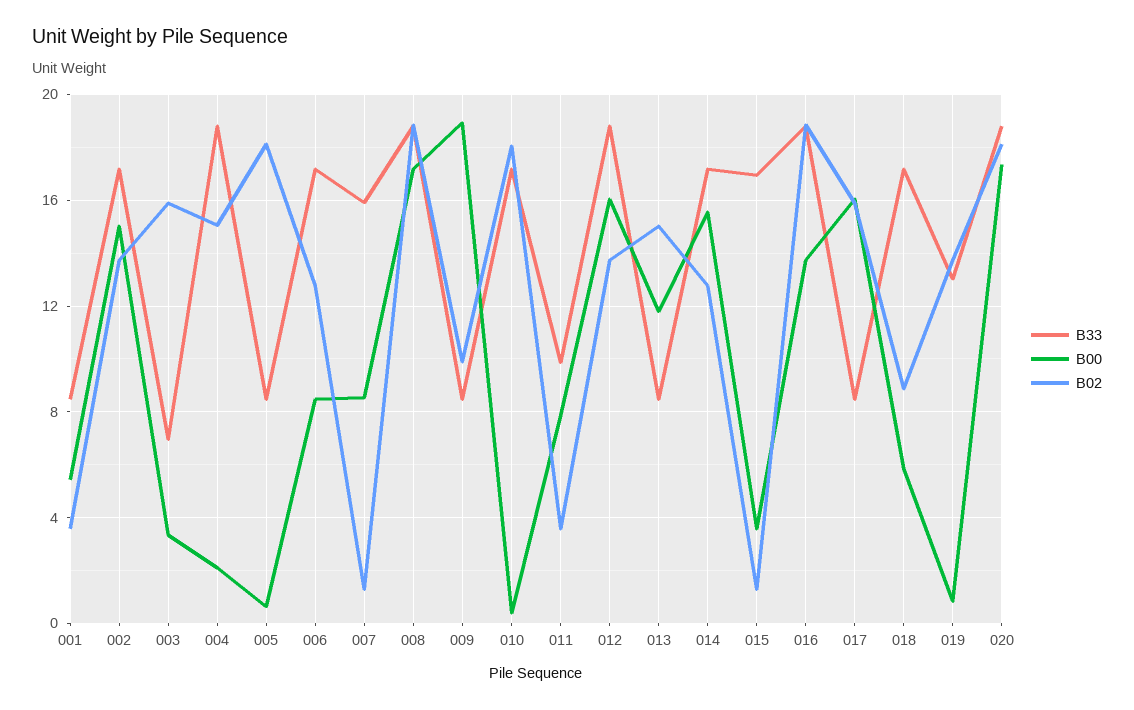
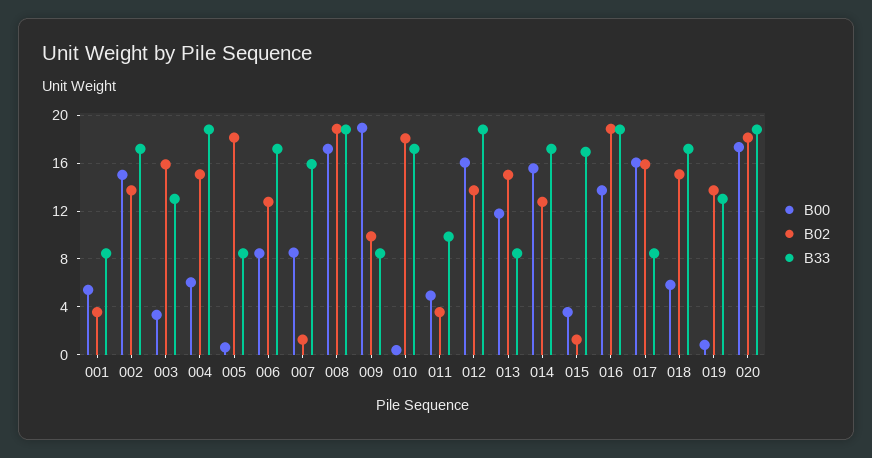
  {
    "B33": {
      "001": 8.5,
      "002": 17,
-     "003": 7,
+     "003": 13,
      "004": 19,
      "005": 8.5,
      "006": 17,
      "007": 16,
      "008": 19,
      "009": 8.5,
      "010": 17,
      "011": 10,
      "012": 19,
      "013": 8.5,
      "014": 17,
      "015": 17,
      "016": 19,
      "017": 8.5,
      "018": 17,
      "019": 13,
      "020": 19
    },
    "B00": {
      "001": 5.5,
      "002": 15,
      "003": 3.5,
-     "004": 2,
+     "004": 6,
      "005": 0.5,
      "006": 8.5,
      "007": 8.5,
      "008": 17,
      "009": 19,
      "010": 0.5,
-     "011": 8,
+     "011": 5,
      "012": 16,
      "013": 12,
      "014": 15.5,
      "015": 3.5,
      "016": 13.5,
      "017": 16,
      "018": 6,
      "019": 1,
      "020": 17.5
    },
    "B02": {
      "001": 3.5,
      "002": 13.5,
      "003": 16,
      "004": 15,
      "005": 18,
      "006": 13,
      "007": 1.5,
      "008": 19,
      "009": 10,
      "010": 18,
      "011": 3.5,
      "012": 13.5,
      "013": 15,
      "014": 13,
      "015": 1.5,
      "016": 19,
      "017": 16,
-     "018": 9,
+     "018": 15,
      "019": 13.5,
      "020": 18
    }
  }

